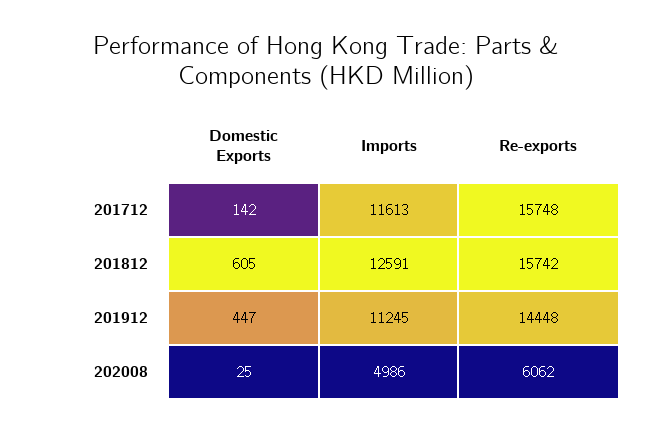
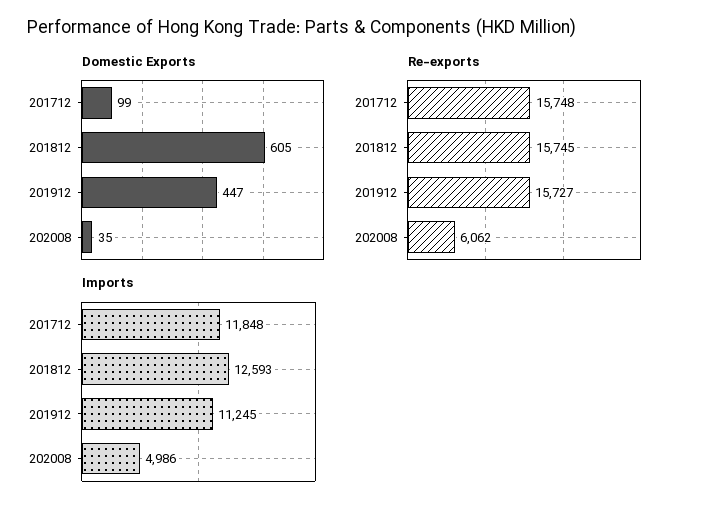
  {
    "Domestic Exports": {
-     "201712": 142,
+     "201712": 99,
      "201812": 605,
      "201912": 447,
-     "202008": 25
+     "202008": 35
    },
    "Imports": {
-     "201712": 11613,
+     "201712": 11848,
-     "201812": 12591,
+     "201812": 12593,
      "201912": 11245,
      "202008": 4986
    },
    "Re-exports": {
      "201712": 15748,
-     "201812": 15742,
+     "201812": 15745,
-     "201912": 14448,
+     "201912": 15727,
      "202008": 6062
    }
  }

